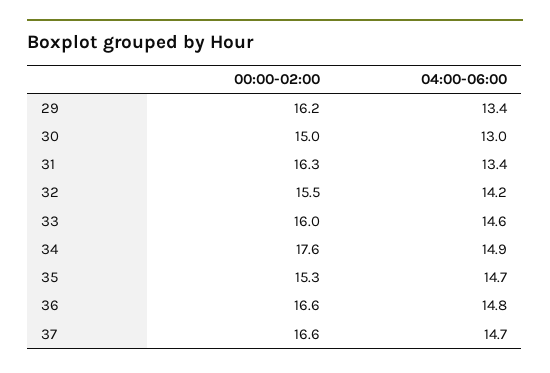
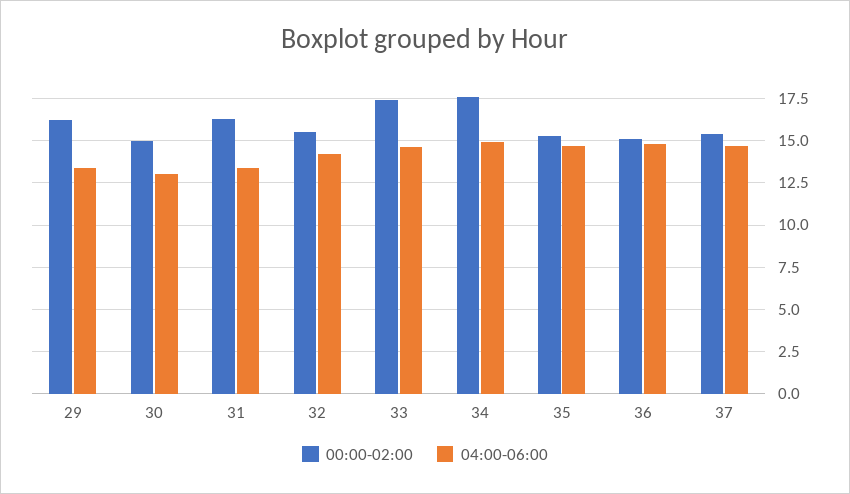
  {
    "00:00-02:00": {
      "29": 16.2,
      "30": 15,
      "31": 16.3,
      "32": 15.5,
-     "33": 16,
+     "33": 17.5,
      "34": 17.6,
      "35": 15.3,
-     "36": 16.6,
+     "36": 15,
-     "37": 16.6
+     "37": 15.5
    },
    "04:00-06:00": {
      "29": 13.4,
      "30": 13,
      "31": 13.4,
      "32": 14.2,
      "33": 14.6,
      "34": 14.9,
      "35": 14.7,
      "36": 14.8,
      "37": 14.7
    }
  }

